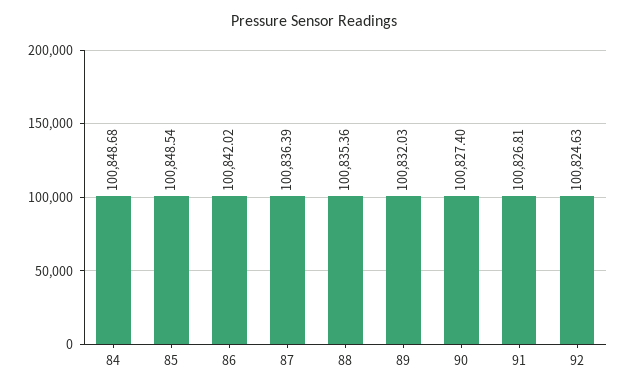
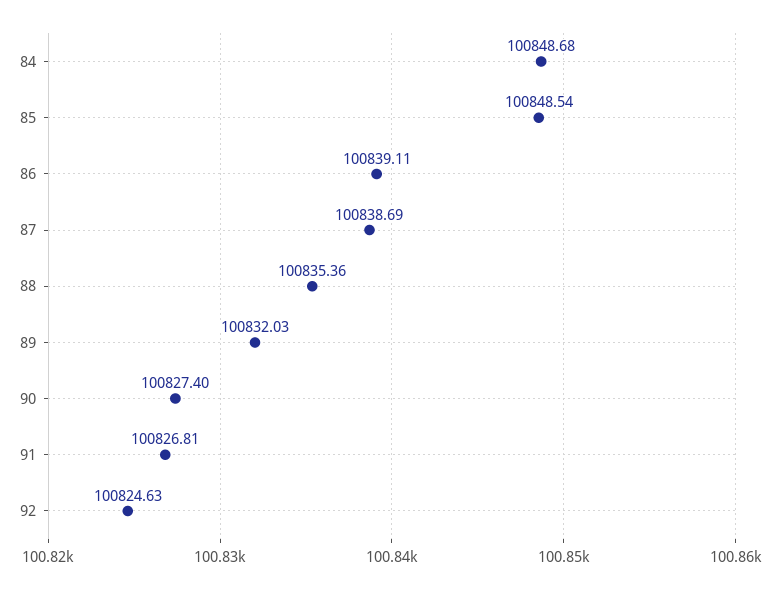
  {
    "84": 100848.68,
    "85": 100848.54,
-   "86": 100842.02,
+   "86": 100839.11,
-   "87": 100836.39,
+   "87": 100838.69,
    "88": 100835.36,
    "89": 100832.03,
    "90": 100827.4,
    "91": 100826.81,
    "92": 100824.63
  }

